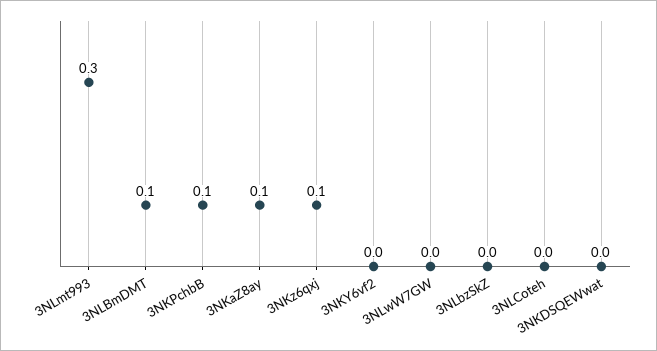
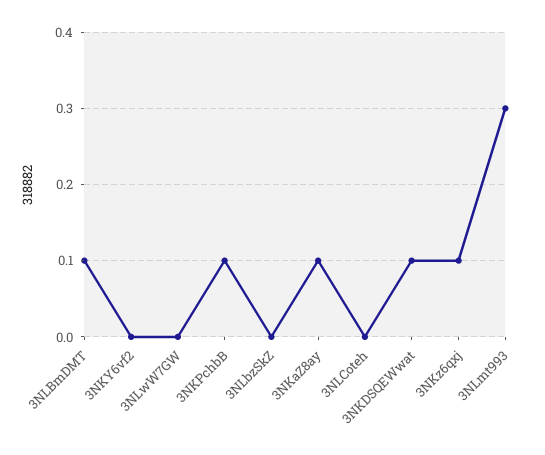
  {
    "3NLmt993": 0.3,
    "3NLBmDMT": 0.1,
    "3NKPchbB": 0.1,
    "3NKaZ8ay": 0.1,
    "3NKz6qxj": 0.1,
    "3NKY6vf2": 0,
    "3NLwW7GW": 0,
    "3NLbzSkZ": 0,
    "3NLCoteh": 0,
-   "3NKDSQEWwat": 0
+   "3NKDSQEWwat": 0.1
  }

